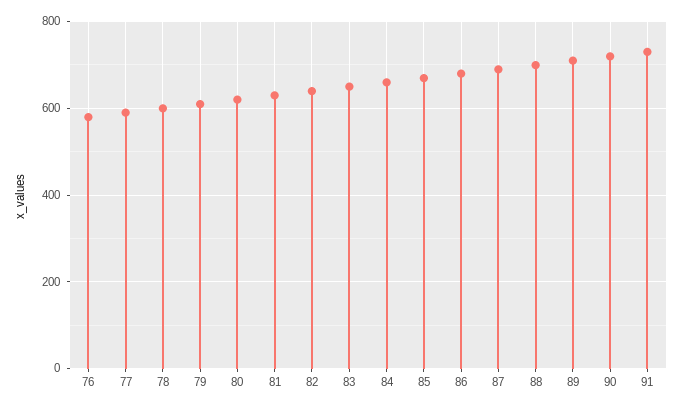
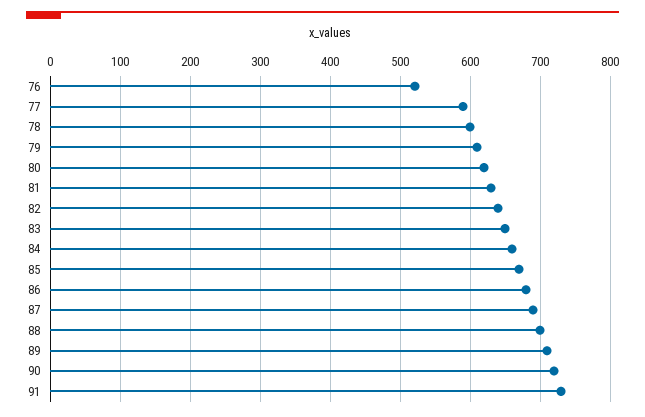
  {
-   "76": 580,
+   "76": 520,
    "77": 590,
    "78": 600,
    "79": 610,
    "80": 620,
    "81": 630,
    "82": 640,
    "83": 650,
    "84": 660,
    "85": 670,
    "86": 680,
    "87": 690,
    "88": 700,
    "89": 710,
    "90": 720,
    "91": 730
  }

